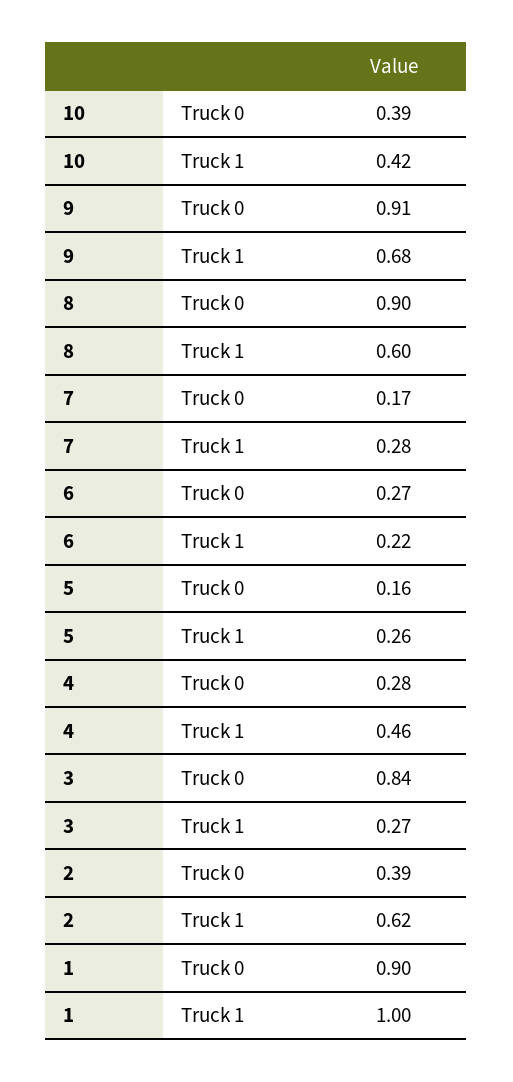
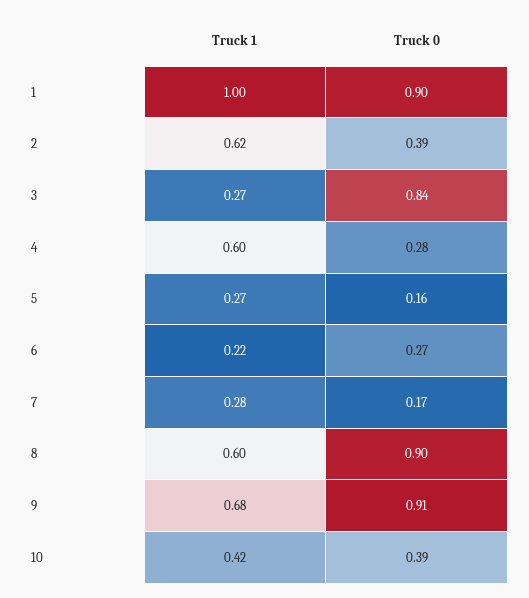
  {
    "10": {
      "Truck 0": 0.39,
      "Truck 1": 0.42
    },
    "9": {
      "Truck 0": 0.91,
      "Truck 1": 0.68
    },
    "8": {
      "Truck 0": 0.9,
      "Truck 1": 0.6
    },
    "7": {
      "Truck 0": 0.17,
      "Truck 1": 0.28
    },
    "6": {
      "Truck 0": 0.27,
      "Truck 1": 0.22
    },
    "5": {
      "Truck 0": 0.16,
-     "Truck 1": 0.26
+     "Truck 1": 0.27
    },
    "4": {
      "Truck 0": 0.28,
-     "Truck 1": 0.46
+     "Truck 1": 0.6
    },
    "3": {
      "Truck 0": 0.84,
      "Truck 1": 0.27
    },
    "2": {
      "Truck 0": 0.39,
      "Truck 1": 0.62
    },
    "1": {
      "Truck 0": 0.9,
      "Truck 1": 1
    }
  }

